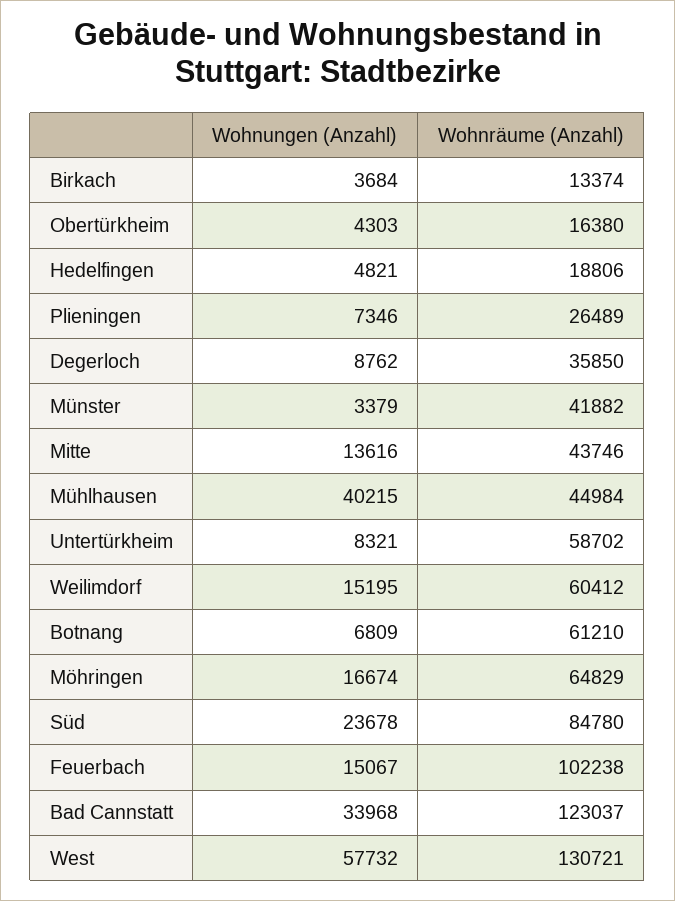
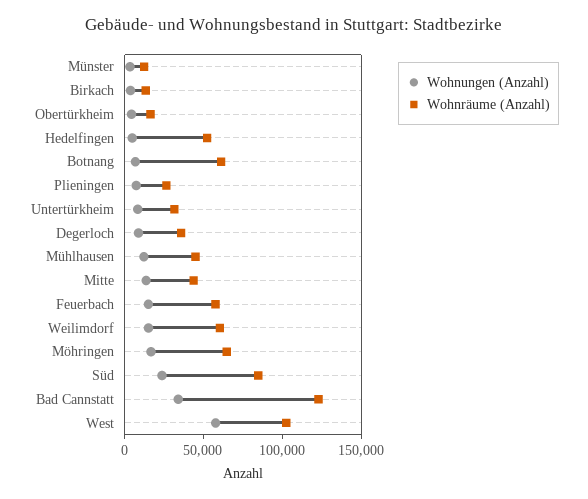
  {
    "Wohnungen (Anzahl)": {
      "Birkach": 3684,
      "Obertürkheim": 4303,
      "Hedelfingen": 4821,
      "Plieningen": 7346,
      "Degerloch": 8762,
      "Münster": 3379,
      "Mitte": 13616,
-     "Mühlhausen": 40215,
+     "Mühlhausen": 10000,
      "Untertürkheim": 8321,
      "Weilimdorf": 15195,
      "Botnang": 6809,
      "Möhringen": 16674,
      "Süd": 23678,
      "Feuerbach": 15067,
      "Bad Cannstatt": 33968,
      "West": 57732
    },
    "Wohnräume (Anzahl)": {
      "Birkach": 13374,
      "Obertürkheim": 16380,
-     "Hedelfingen": 18806,
+     "Hedelfingen": 50000,
      "Plieningen": 26489,
      "Degerloch": 35850,
-     "Münster": 41882,
+     "Münster": 10000,
      "Mitte": 43746,
      "Mühlhausen": 44984,
-     "Untertürkheim": 58702,
+     "Untertürkheim": 30000,
      "Weilimdorf": 60412,
      "Botnang": 61210,
      "Möhringen": 64829,
      "Süd": 84780,
-     "Feuerbach": 102238,
+     "Feuerbach": 60000,
      "Bad Cannstatt": 123037,
-     "West": 130721
+     "West": 100000
    }
  }

